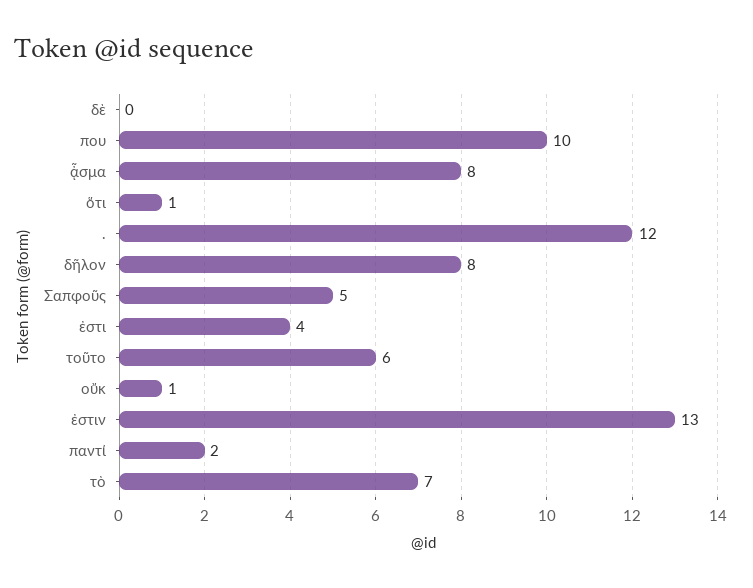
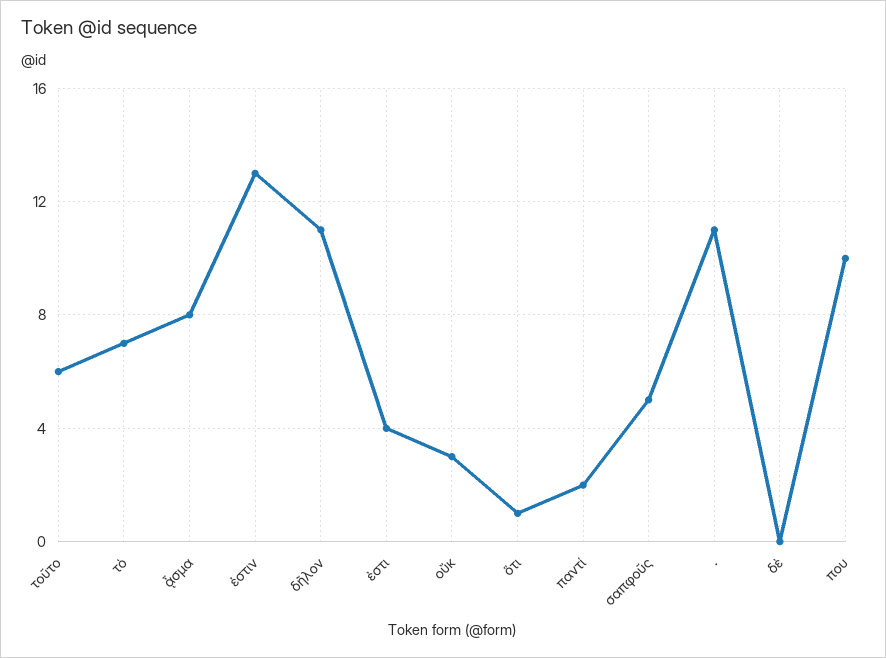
  {
    "δὲ": 0,
    "που": 10,
    "ᾆσμα": 8,
    "ὅτι": 1,
-   ".": 12,
+   ".": 11,
-   "δῆλον": 8,
+   "δῆλον": 11,
    "Σαπφοῦς": 5,
    "ἐστι": 4,
    "τοῦτο": 6,
-   "οὔκ": 1,
+   "οὔκ": 3,
    "ἐστιν": 13,
    "παντί": 2,
    "τὸ": 7
  }

